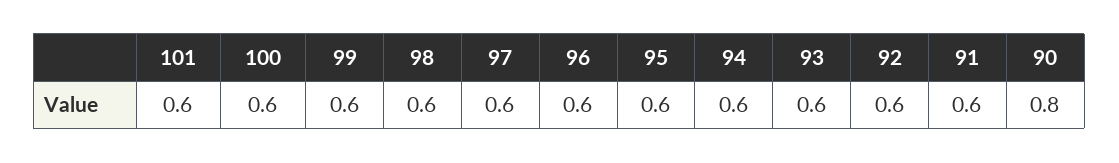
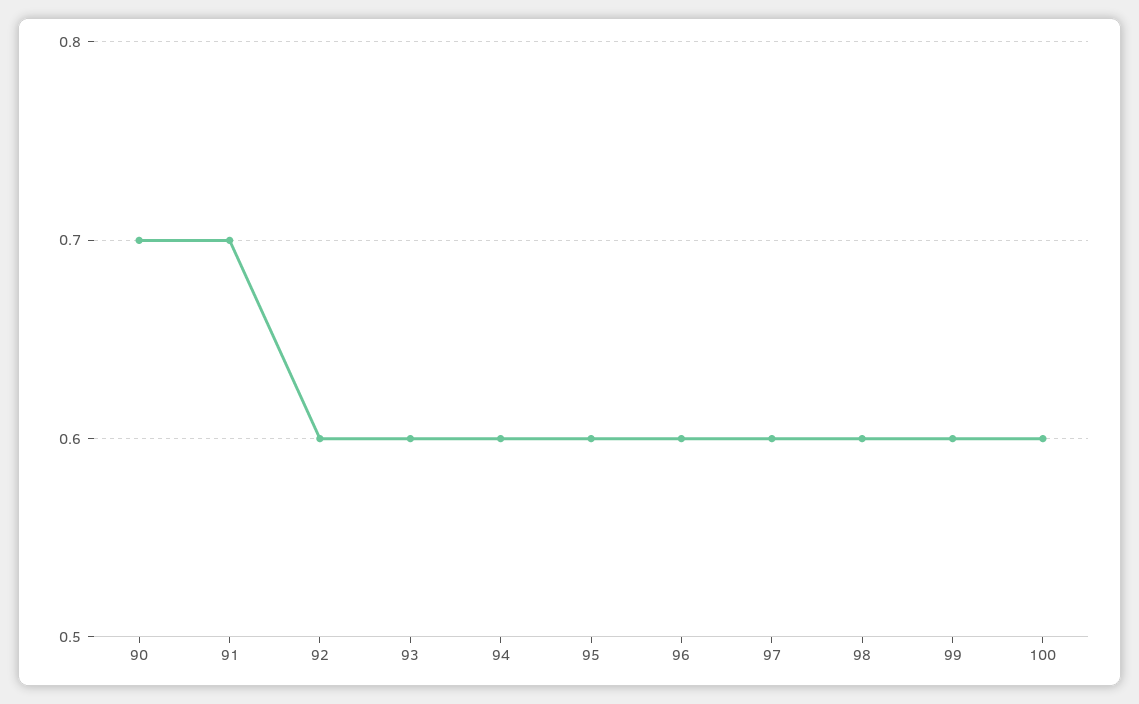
  {
-   "101": 0.6,
    "100": 0.6,
    "99": 0.6,
    "98": 0.6,
    "97": 0.6,
    "96": 0.6,
    "95": 0.6,
    "94": 0.6,
    "93": 0.6,
    "92": 0.6,
-   "91": 0.6,
+   "91": 0.7,
-   "90": 0.8
+   "90": 0.7
  }

